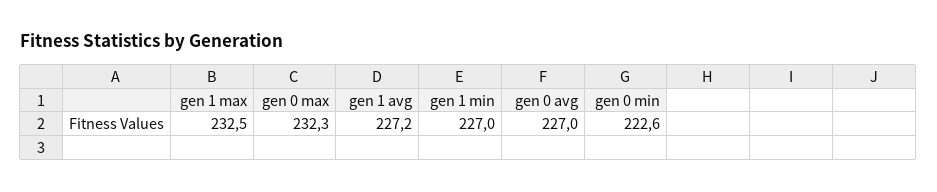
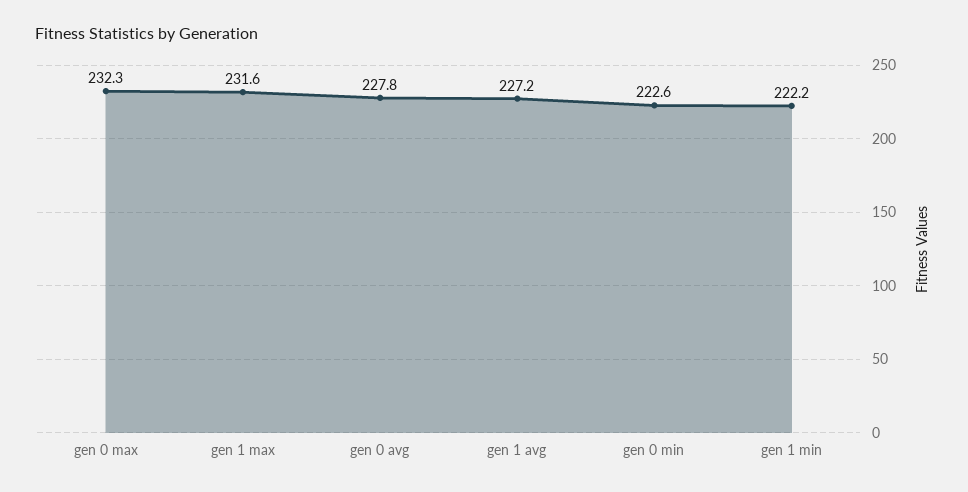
  {
-   "gen 1 max": 232.5,
+   "gen 1 max": 231.6,
    "gen 0 max": 232.3,
    "gen 1 avg": 227.2,
-   "gen 1 min": 227,
+   "gen 1 min": 222.2,
-   "gen 0 avg": 227,
+   "gen 0 avg": 227.8,
    "gen 0 min": 222.6
  }

